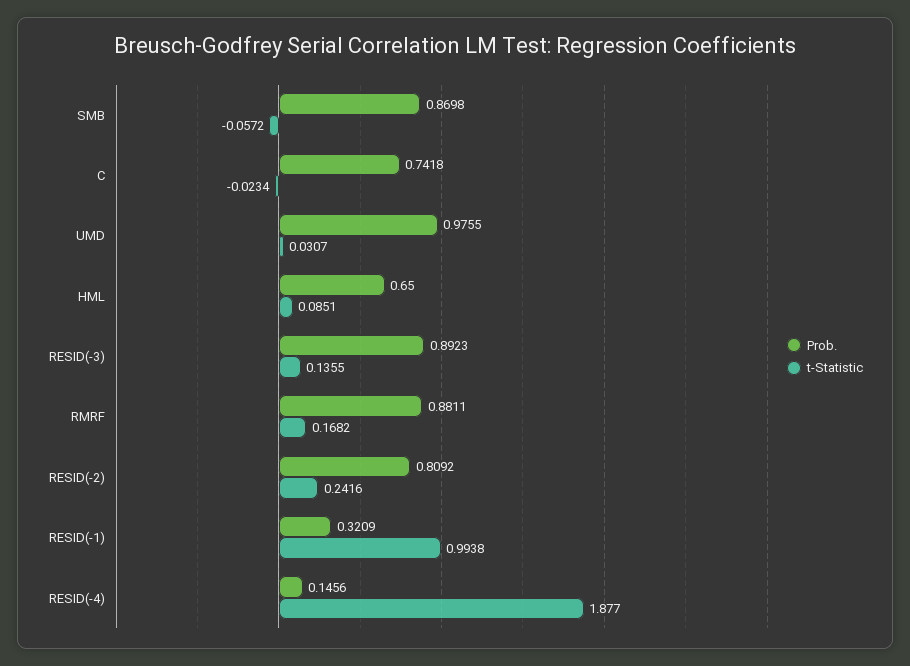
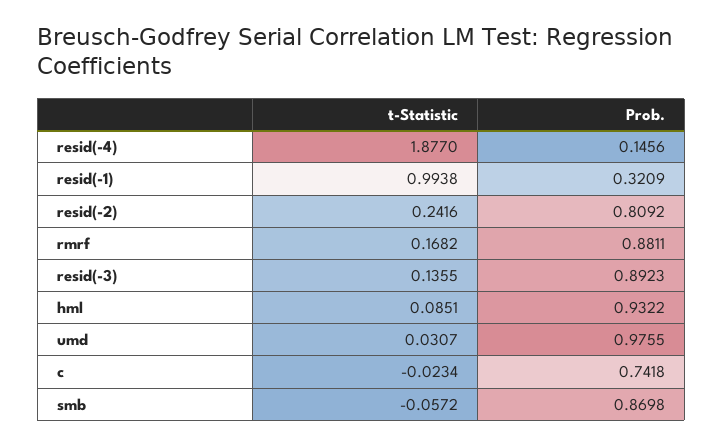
  {
    "Prob.": {
      "SMB": 0.8698,
      "C": 0.7418,
      "UMD": 0.9755,
-     "HML": 0.65,
+     "HML": 0.9322,
      "RESID(-3)": 0.8923,
      "RMRF": 0.8811,
      "RESID(-2)": 0.8092,
      "RESID(-1)": 0.3209,
      "RESID(-4)": 0.1456
    },
    "t-Statistic": {
      "SMB": -0.0572,
      "C": -0.0234,
      "UMD": 0.0307,
      "HML": 0.0851,
      "RESID(-3)": 0.1355,
      "RMRF": 0.1682,
      "RESID(-2)": 0.2416,
      "RESID(-1)": 0.9938,
      "RESID(-4)": 1.877
    }
  }

